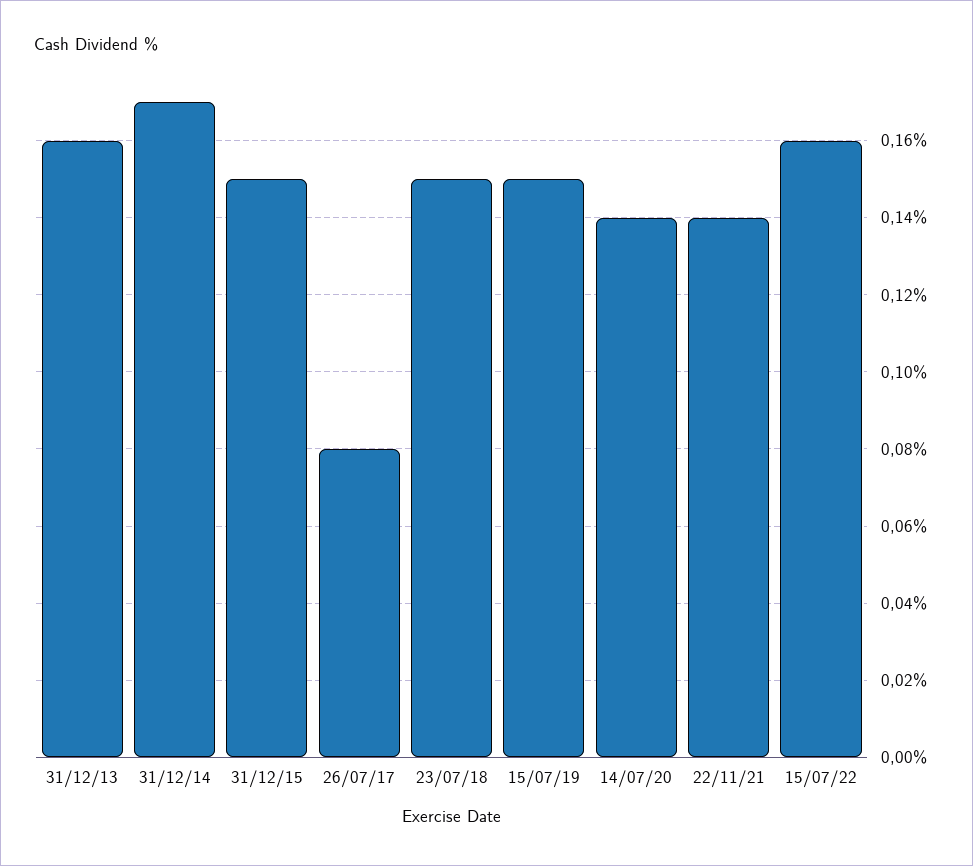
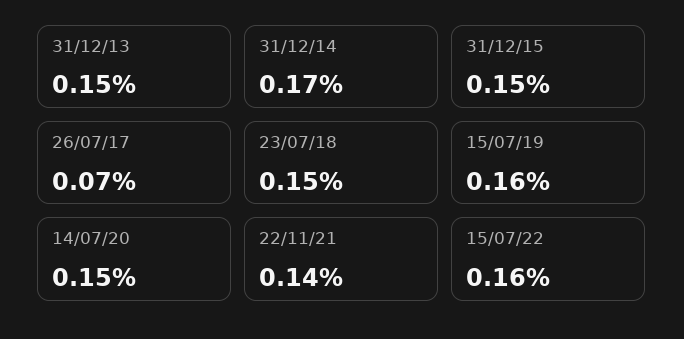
  {
-   "31/12/13": 0.16,
+   "31/12/13": 0.15,
    "31/12/14": 0.17,
    "31/12/15": 0.15,
-   "26/07/17": 0.08,
+   "26/07/17": 0.07,
    "23/07/18": 0.15,
-   "15/07/19": 0.15,
+   "15/07/19": 0.16,
-   "14/07/20": 0.14,
+   "14/07/20": 0.15,
    "22/11/21": 0.14,
    "15/07/22": 0.16
  }

